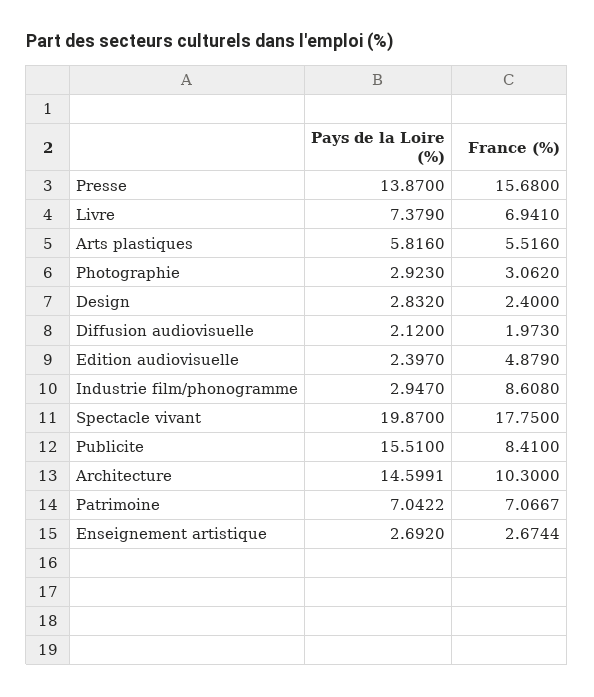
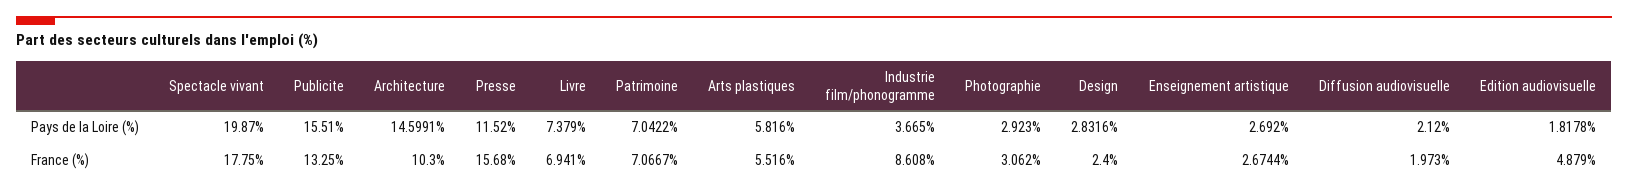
  {
    "Pays de la Loire (%)": {
-     "Presse": 13.87,
+     "Presse": 11.52,
      "Livre": 7.379,
      "Arts plastiques": 5.816,
      "Photographie": 2.923,
-     "Design": 2.832,
+     "Design": 2.8316,
      "Diffusion audiovisuelle": 2.12,
-     "Edition audiovisuelle": 2.397,
+     "Edition audiovisuelle": 1.8178,
-     "Industrie film/phonogramme": 2.947,
+     "Industrie film/phonogramme": 3.665,
      "Spectacle vivant": 19.87,
      "Publicite": 15.51,
      "Architecture": 14.5991,
      "Patrimoine": 7.0422,
      "Enseignement artistique": 2.692
    },
    "France (%)": {
      "Presse": 15.68,
      "Livre": 6.941,
      "Arts plastiques": 5.516,
      "Photographie": 3.062,
      "Design": 2.4,
      "Diffusion audiovisuelle": 1.973,
      "Edition audiovisuelle": 4.879,
      "Industrie film/phonogramme": 8.608,
      "Spectacle vivant": 17.75,
-     "Publicite": 8.41,
+     "Publicite": 13.25,
      "Architecture": 10.3,
      "Patrimoine": 7.0667,
      "Enseignement artistique": 2.6744
    }
  }

